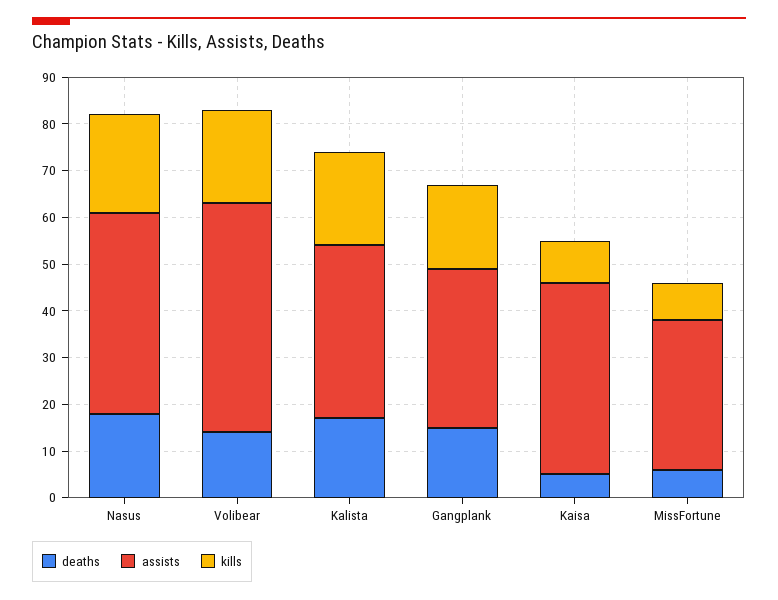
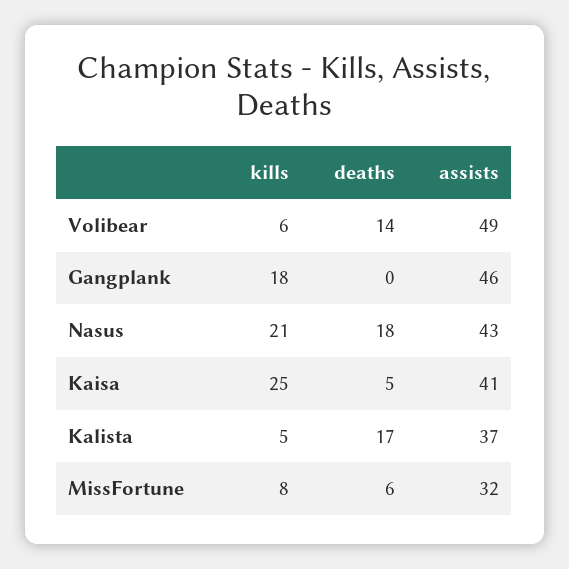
  {
    "deaths": {
      "Nasus": 18,
      "Volibear": 14,
      "Kalista": 17,
-     "Gangplank": 15,
+     "Gangplank": 0,
      "Kaisa": 5,
      "MissFortune": 6
    },
    "assists": {
      "Nasus": 43,
      "Volibear": 49,
      "Kalista": 37,
-     "Gangplank": 35,
+     "Gangplank": 46,
      "Kaisa": 41,
      "MissFortune": 32
    },
    "kills": {
      "Nasus": 21,
-     "Volibear": 20,
+     "Volibear": 6,
-     "Kalista": 20,
+     "Kalista": 5,
      "Gangplank": 18,
-     "Kaisa": 10,
+     "Kaisa": 25,
      "MissFortune": 8
    }
  }

